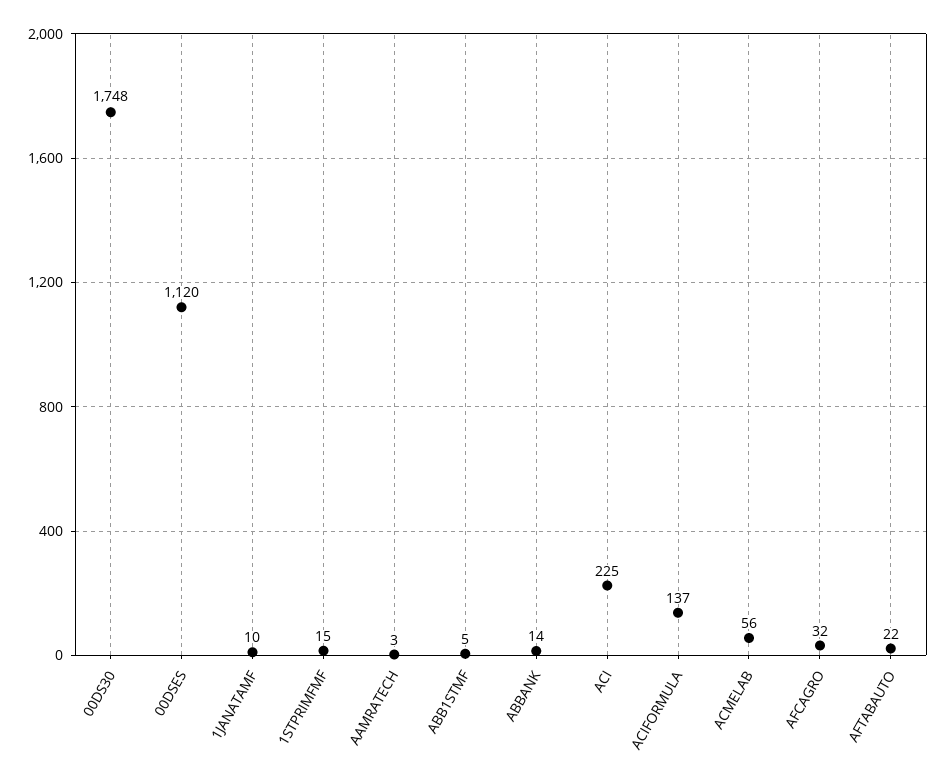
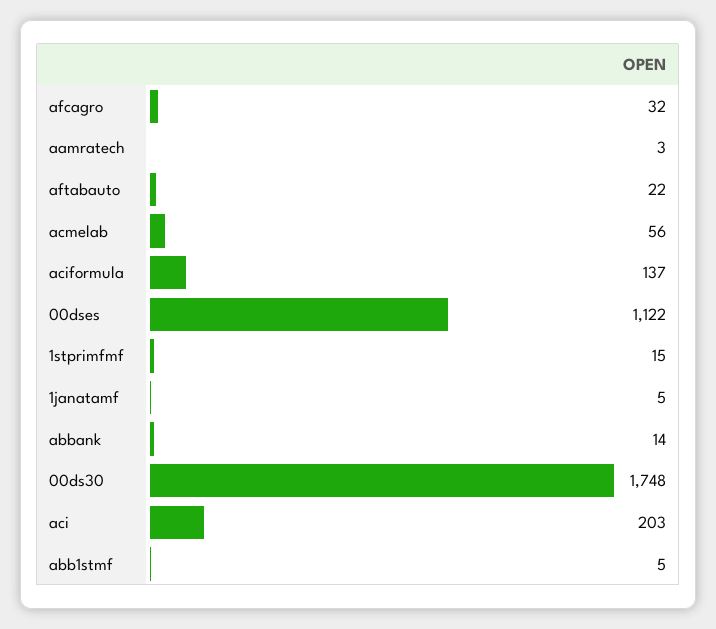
  {
    "00DS30": 1748,
-   "00DSES": 1120,
+   "00DSES": 1122,
-   "1JANATAMF": 10,
+   "1JANATAMF": 5,
    "1STPRIMFMF": 15,
    "AAMRATECH": 3,
    "ABB1STMF": 5,
    "ABBANK": 14,
-   "ACI": 225,
+   "ACI": 203,
    "ACIFORMULA": 137,
    "ACMELAB": 56,
    "AFCAGRO": 32,
    "AFTABAUTO": 22
  }

